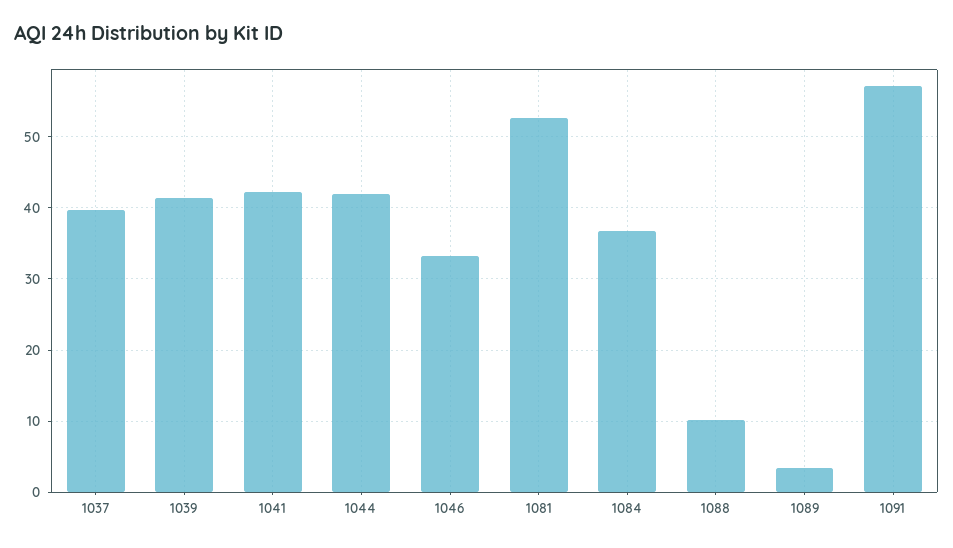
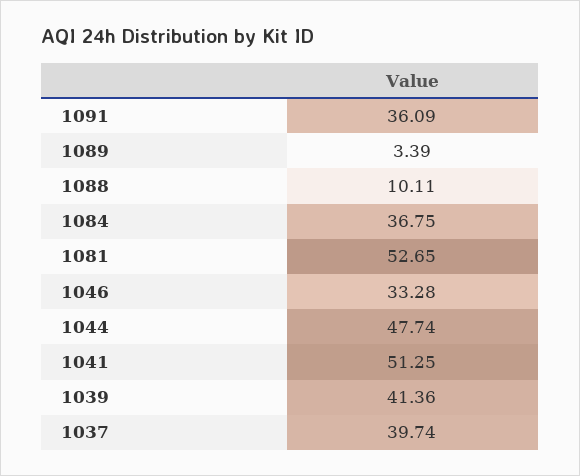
  {
    "1037": 39.74,
    "1039": 41.36,
-   "1041": 42,
+   "1041": 51.25,
-   "1044": 42,
+   "1044": 47.74,
    "1046": 33.28,
    "1081": 52.65,
    "1084": 36.75,
    "1088": 10.11,
    "1089": 3.39,
-   "1091": 57
+   "1091": 36.09
  }

